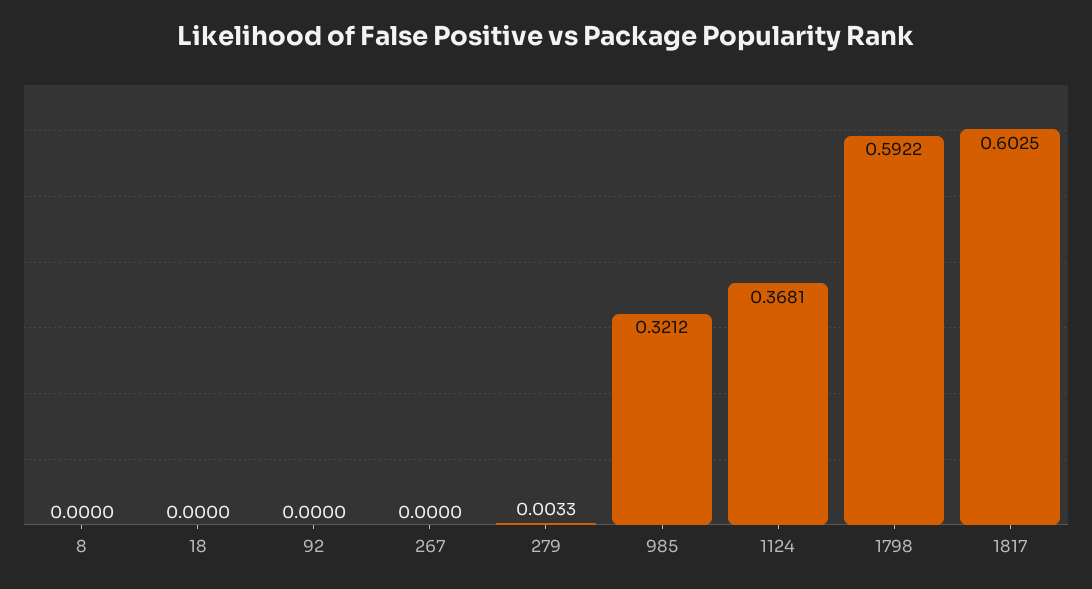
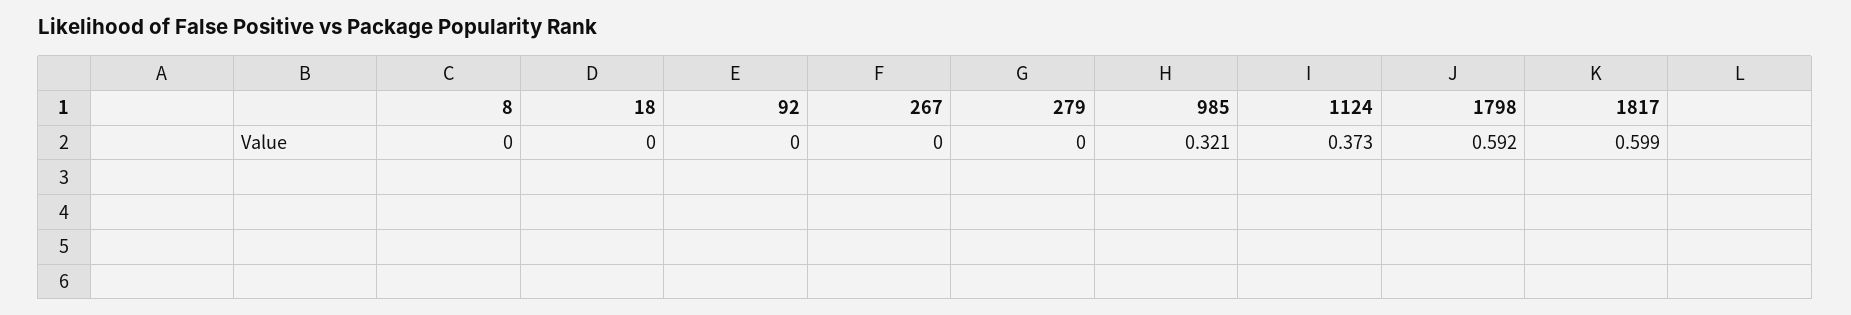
  {
    "8": 0,
    "18": 0,
    "92": 0,
    "267": 0,
-   "279": 0.0033,
+   "279": 0,
    "985": 0.3212,
-   "1124": 0.3681,
+   "1124": 0.373,
    "1798": 0.5922,
-   "1817": 0.6025
+   "1817": 0.599
  }

